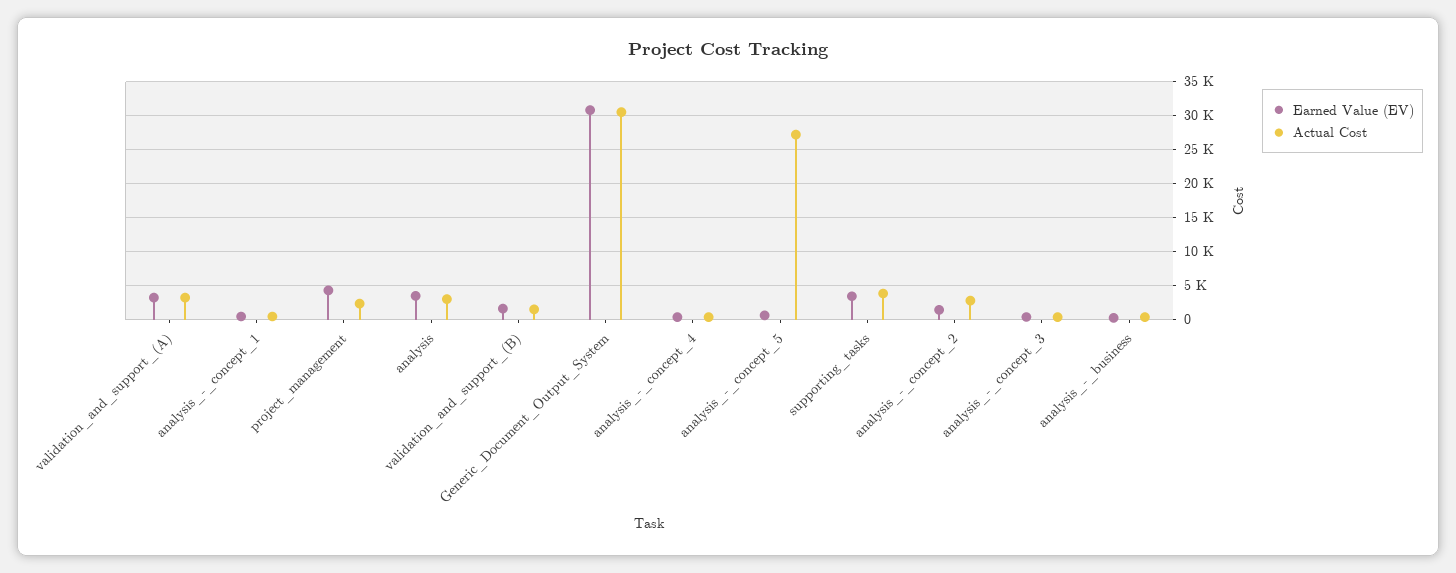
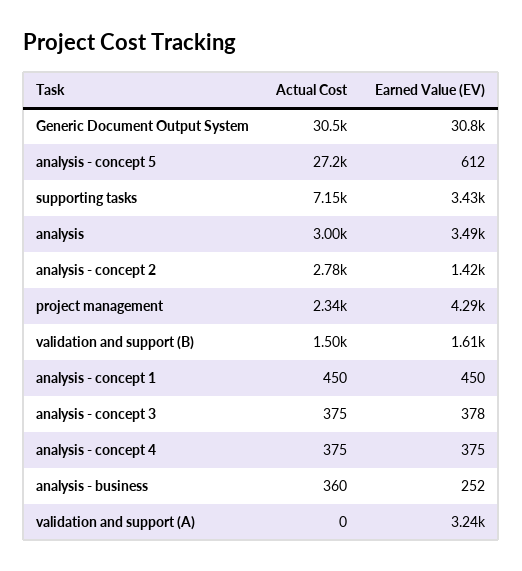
  {
    "Earned Value (EV)": {
      "validation_and_support_(A)": 3240,
      "analysis_-_concept_1": 450,
      "project_management": 4290,
      "analysis": 3490,
      "validation_and_support_(B)": 1610,
      "Generic_Document_Output_System": 30800,
      "analysis_-_concept_4": 375,
      "analysis_-_concept_5": 612,
      "supporting_tasks": 3430,
      "analysis_-_concept_2": 1420,
      "analysis_-_concept_3": 378,
      "analysis_-_business": 252
    },
    "Actual Cost": {
-     "validation_and_support_(A)": 3000,
+     "validation_and_support_(A)": 0,
      "analysis_-_concept_1": 450,
      "project_management": 2340,
      "analysis": 3000,
      "validation_and_support_(B)": 1500,
      "Generic_Document_Output_System": 30500,
      "analysis_-_concept_4": 375,
      "analysis_-_concept_5": 27200,
-     "supporting_tasks": 4000,
+     "supporting_tasks": 7150,
      "analysis_-_concept_2": 2780,
      "analysis_-_concept_3": 375,
      "analysis_-_business": 360
    }
  }

